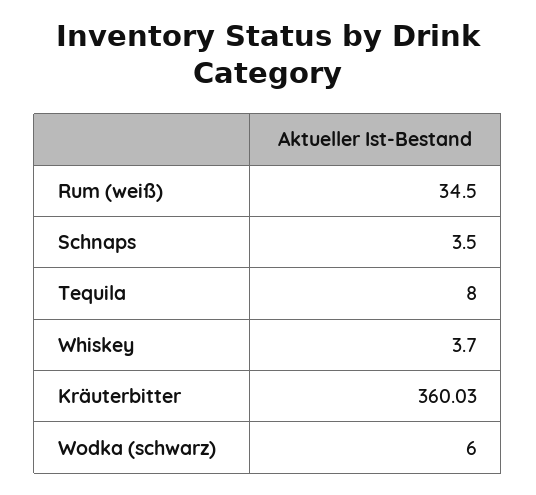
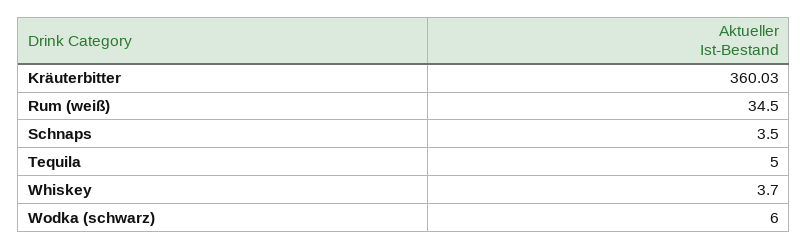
  {
    "Rum (weiß)": 34.5,
    "Schnaps": 3.5,
-   "Tequila": 8,
+   "Tequila": 5,
    "Whiskey": 3.7,
    "Kräuterbitter": 360.03,
    "Wodka (schwarz)": 6
  }

